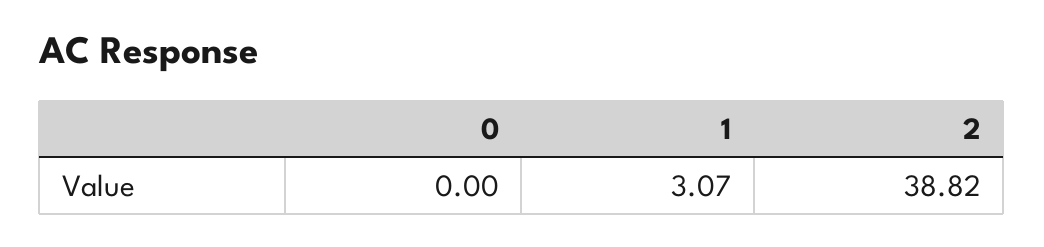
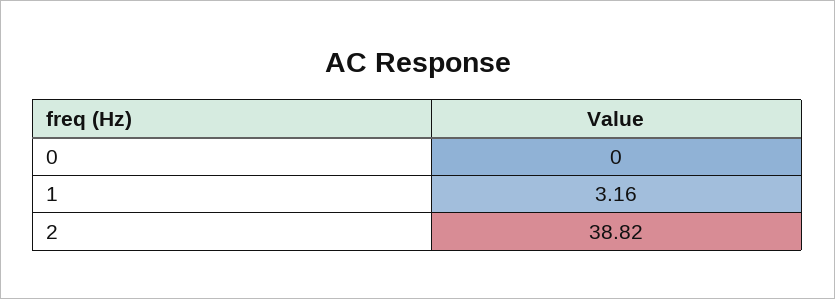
  {
    "0": 0,
-   "1": 3.07,
+   "1": 3.16,
    "2": 38.82
  }

